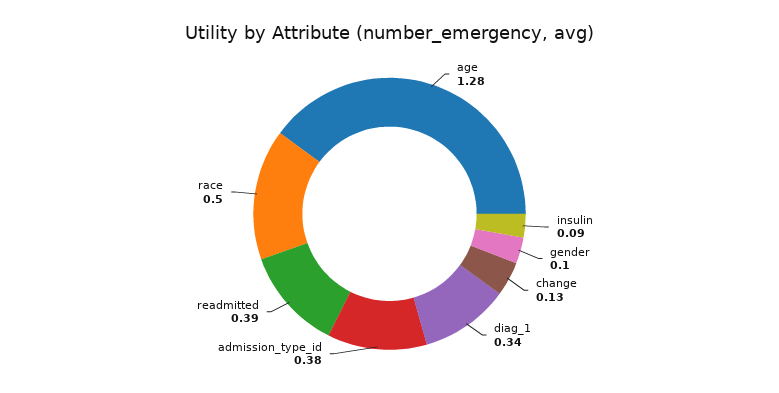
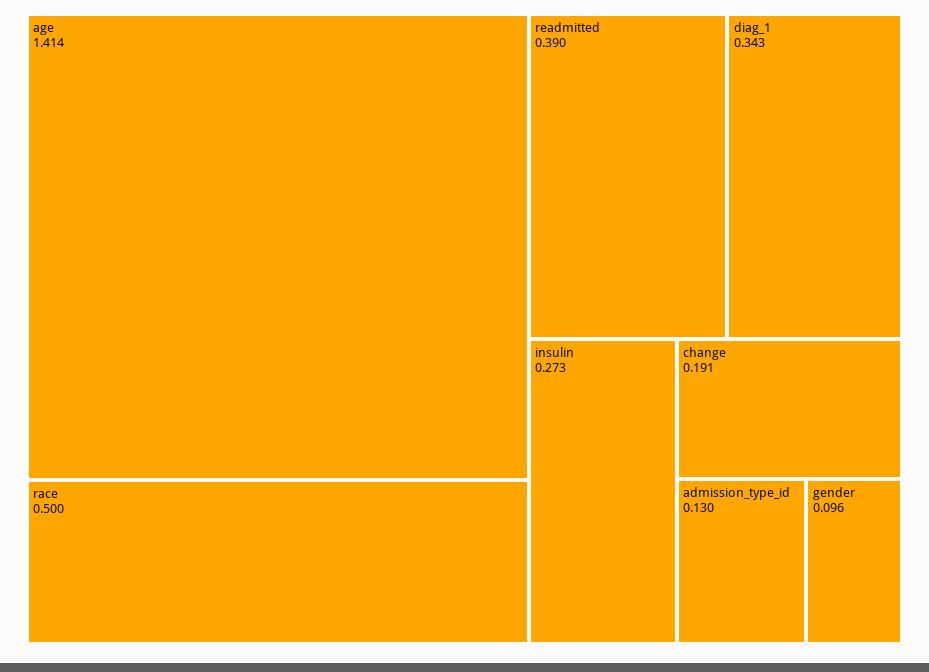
  {
-   "age": 1.28,
+   "age": 1.414,
-   "insulin": 0.09,
+   "insulin": 0.273,
    "gender": 0.096,
-   "change": 0.13,
+   "change": 0.191,
    "diag_1": 0.343,
-   "admission_type_id": 0.38,
+   "admission_type_id": 0.13,
    "readmitted": 0.39,
    "race": 0.5
  }

